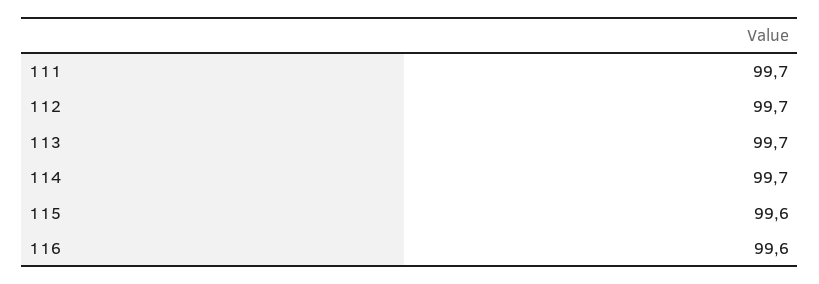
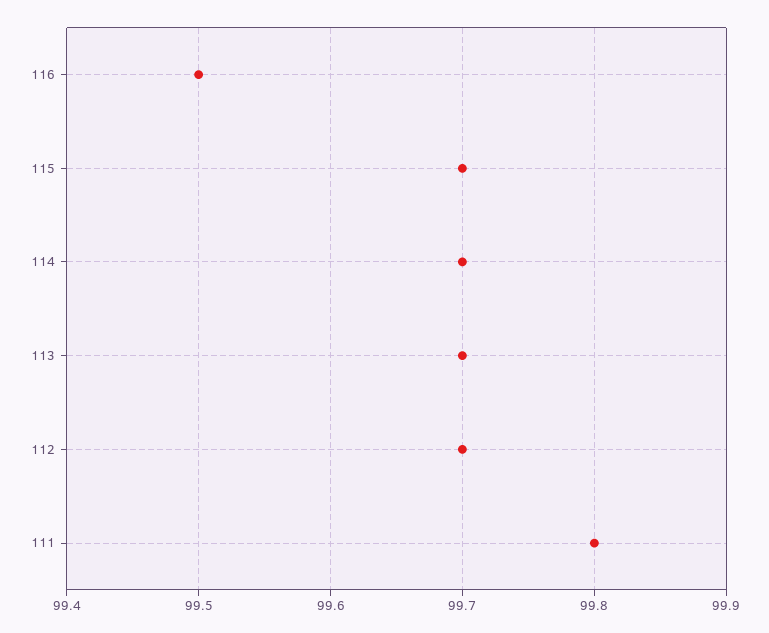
  {
-   "111": 99.7,
+   "111": 99.8,
    "112": 99.7,
    "113": 99.7,
    "114": 99.7,
-   "115": 99.6,
+   "115": 99.7,
-   "116": 99.6
+   "116": 99.5
  }

